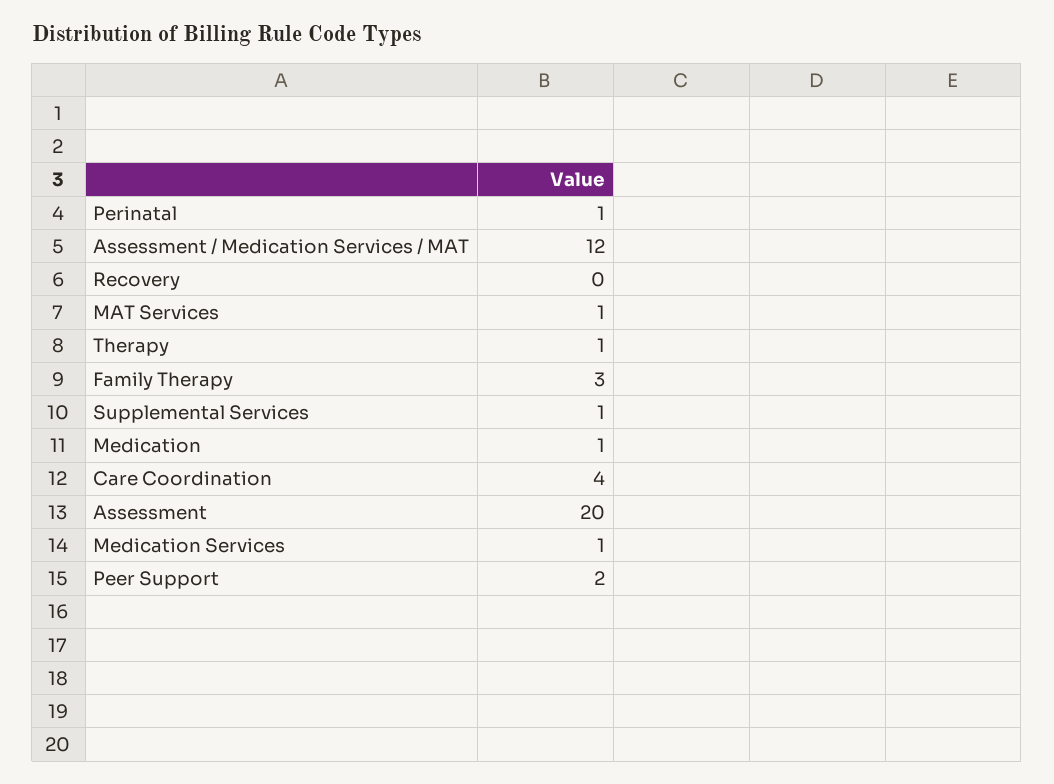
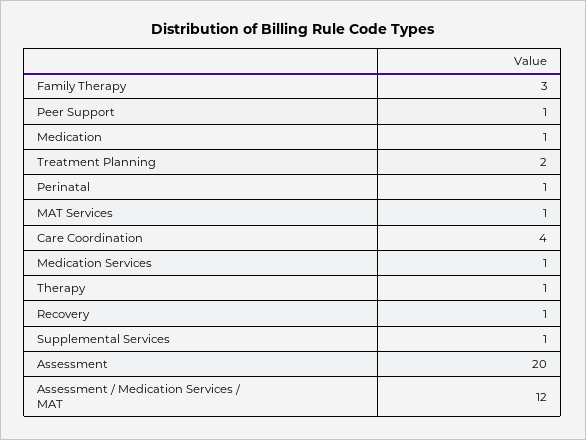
  {
    "Perinatal": 1,
    "Assessment / Medication Services / MAT": 12,
-   "Recovery": 0,
+   "Recovery": 1,
    "MAT Services": 1,
    "Therapy": 1,
    "Family Therapy": 3,
    "Supplemental Services": 1,
    "Medication": 1,
    "Care Coordination": 4,
    "Assessment": 20,
    "Medication Services": 1,
-   "Peer Support": 2
+   "Peer Support": 1,
+   "Treatment Planning": 2
  }

